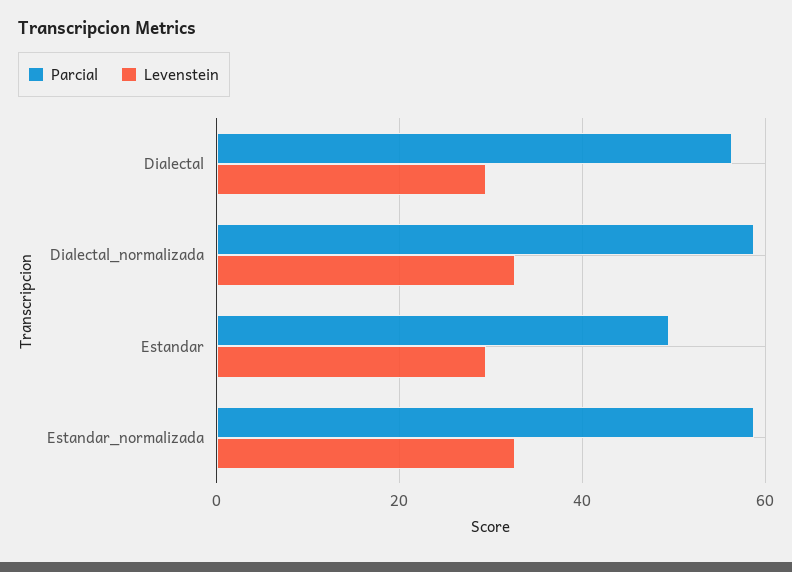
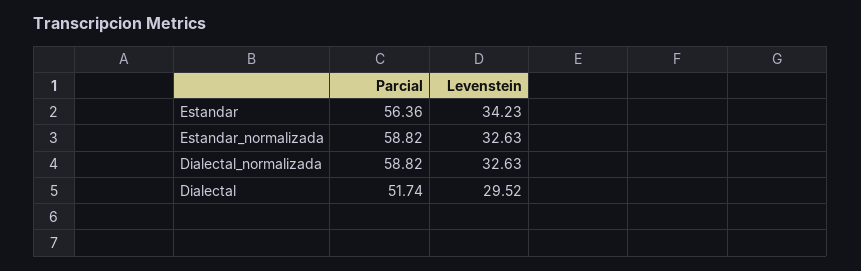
  {
    "Parcial": {
-     "Dialectal": 56,
+     "Dialectal": 51.74,
      "Dialectal_normalizada": 58.82,
-     "Estandar": 50,
+     "Estandar": 56.36,
      "Estandar_normalizada": 58.82
    },
    "Levenstein": {
      "Dialectal": 29.52,
      "Dialectal_normalizada": 32.63,
-     "Estandar": 30,
+     "Estandar": 34.23,
      "Estandar_normalizada": 32.63
    }
  }

